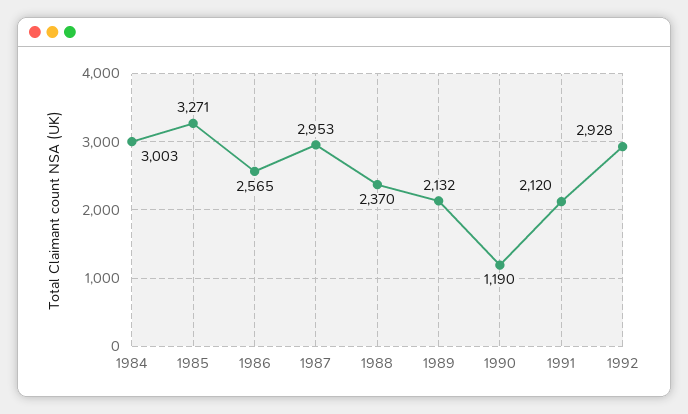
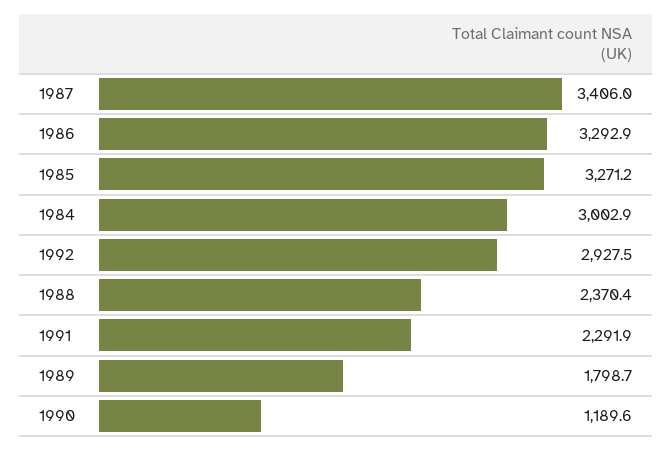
  {
    "1984": 3002.9,
    "1985": 3271.2,
-   "1986": 2565,
+   "1986": 3292.9,
-   "1987": 2953,
+   "1987": 3406,
    "1988": 2370.4,
-   "1989": 2132,
+   "1989": 1798.7,
    "1990": 1189.6,
-   "1991": 2120,
+   "1991": 2291.9,
    "1992": 2927.5
  }

